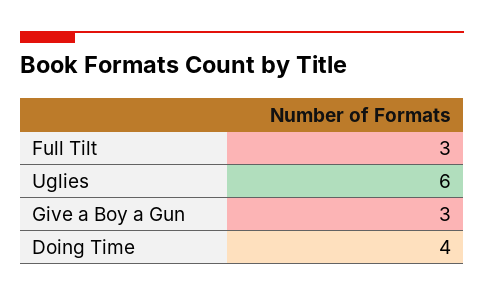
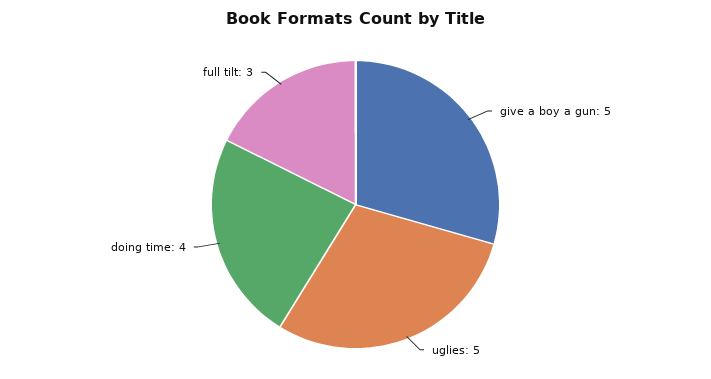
  {
    "Full Tilt": 3,
-   "Uglies": 6,
+   "Uglies": 5,
-   "Give a Boy a Gun": 3,
+   "Give a Boy a Gun": 5,
    "Doing Time": 4
  }

